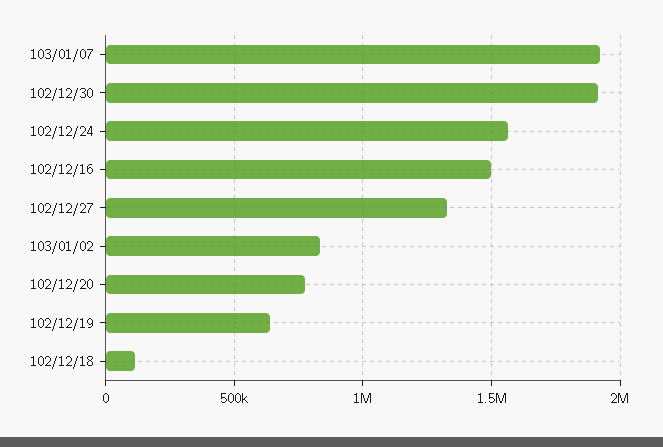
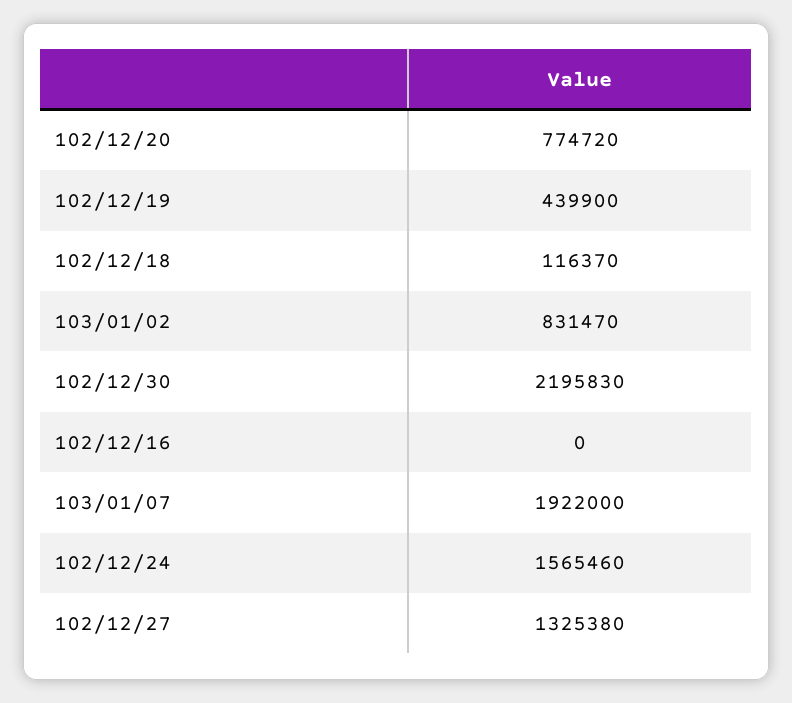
  {
    "103/01/07": 1922000,
-   "102/12/30": 1900000,
+   "102/12/30": 2195830,
    "102/12/24": 1565460,
-   "102/12/16": 1500000,
+   "102/12/16": 0,
    "102/12/27": 1325380,
    "103/01/02": 831470,
    "102/12/20": 774720,
-   "102/12/19": 650000,
+   "102/12/19": 439900,
    "102/12/18": 116370
  }

